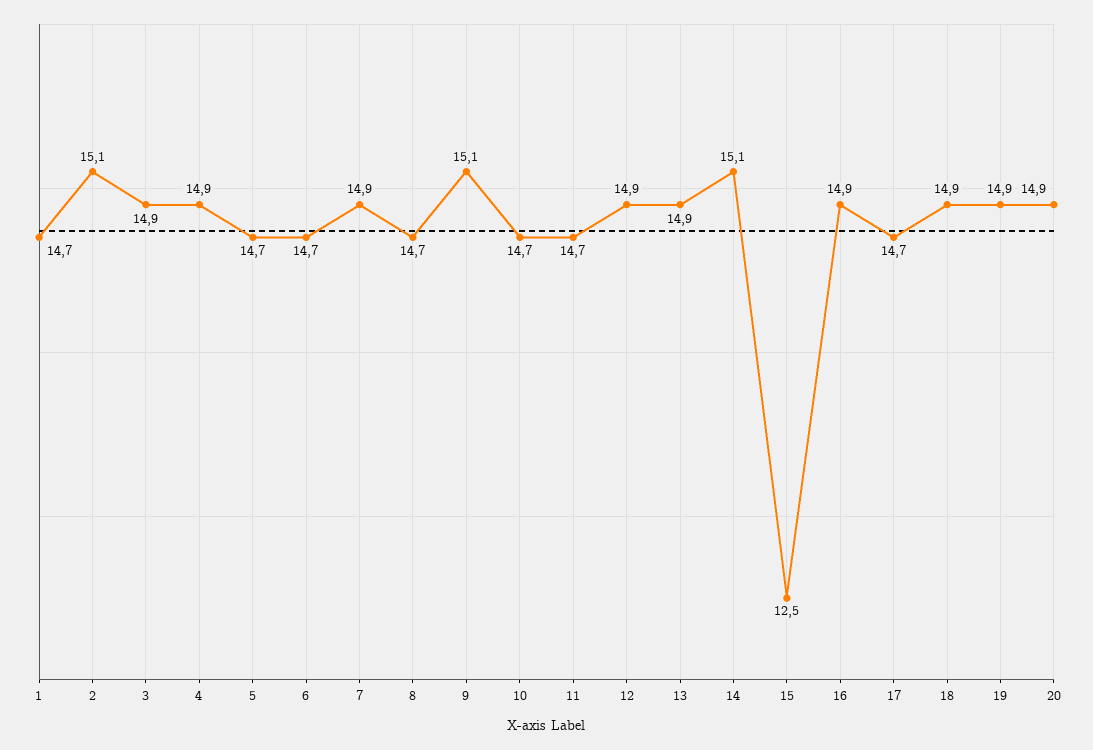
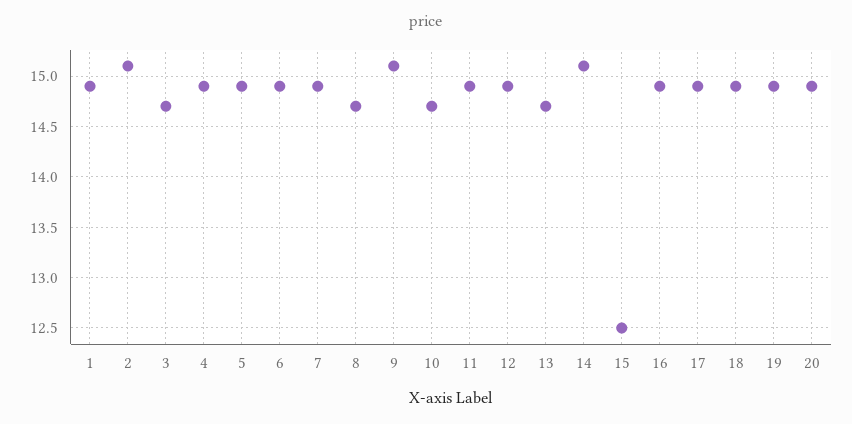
  {
-   "1": 14.7,
+   "1": 14.9,
    "2": 15.1,
-   "3": 14.9,
+   "3": 14.7,
    "4": 14.9,
-   "5": 14.7,
+   "5": 14.9,
-   "6": 14.7,
+   "6": 14.9,
    "7": 14.9,
    "8": 14.7,
    "9": 15.1,
    "10": 14.7,
-   "11": 14.7,
+   "11": 14.9,
    "12": 14.9,
-   "13": 14.9,
+   "13": 14.7,
    "14": 15.1,
    "15": 12.5,
    "16": 14.9,
-   "17": 14.7,
+   "17": 14.9,
    "18": 14.9,
    "19": 14.9,
    "20": 14.9
  }

